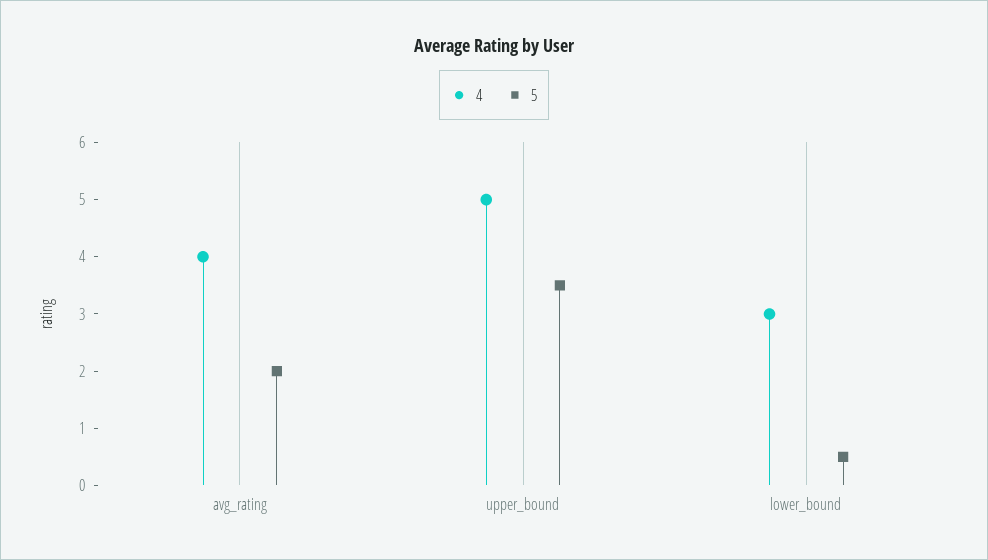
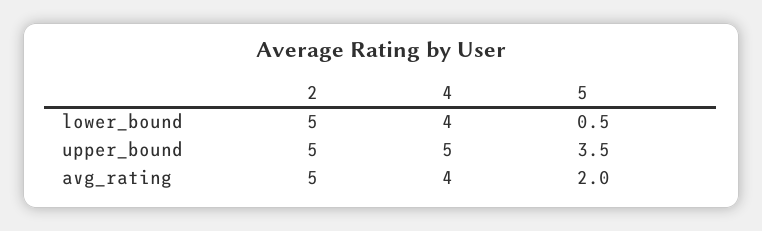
  {
    "4": {
      "avg_rating": 4,
      "upper_bound": 5,
-     "lower_bound": 3
+     "lower_bound": 4
    },
    "5": {
      "avg_rating": 2,
      "upper_bound": 3.5,
      "lower_bound": 0.5
-   }
+   },
+   "2": {
+     "lower_bound": 5,
+     "upper_bound": 5,
+     "avg_rating": 5
+   }
  }

